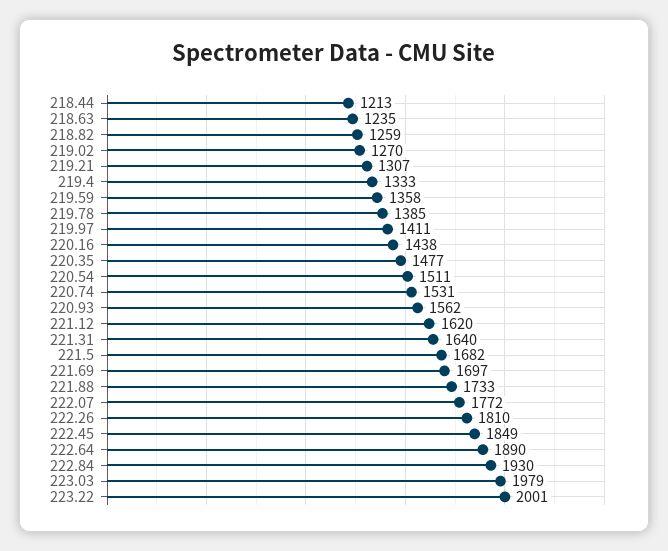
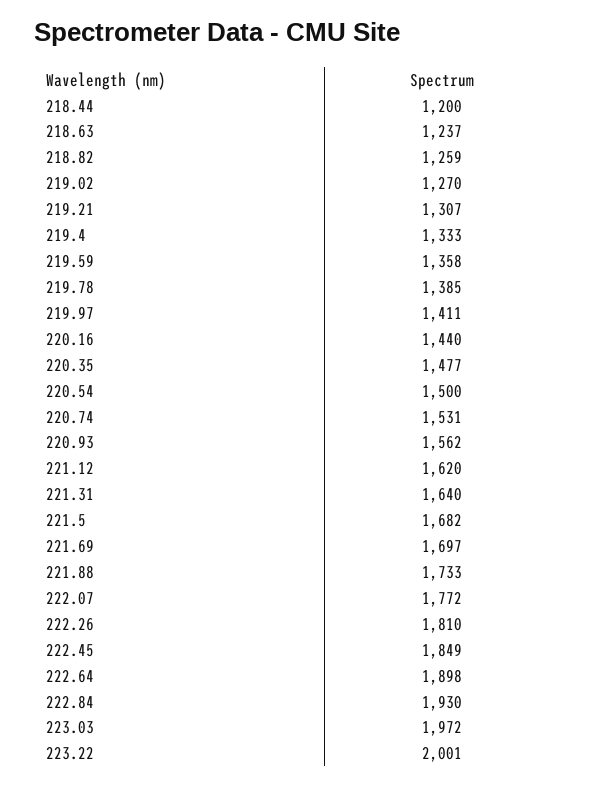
  {
-   "218.44": 1213,
+   "218.44": 1200,
-   "218.63": 1235,
+   "218.63": 1237,
    "218.82": 1259,
    "219.02": 1270,
    "219.21": 1307,
    "219.4": 1333,
    "219.59": 1358,
    "219.78": 1385,
    "219.97": 1411,
-   "220.16": 1438,
+   "220.16": 1440,
    "220.35": 1477,
-   "220.54": 1511,
+   "220.54": 1500,
    "220.74": 1531,
    "220.93": 1562,
    "221.12": 1620,
    "221.31": 1640,
    "221.5": 1682,
    "221.69": 1697,
    "221.88": 1733,
    "222.07": 1772,
    "222.26": 1810,
    "222.45": 1849,
-   "222.64": 1890,
+   "222.64": 1898,
    "222.84": 1930,
-   "223.03": 1979,
+   "223.03": 1972,
    "223.22": 2001
  }

